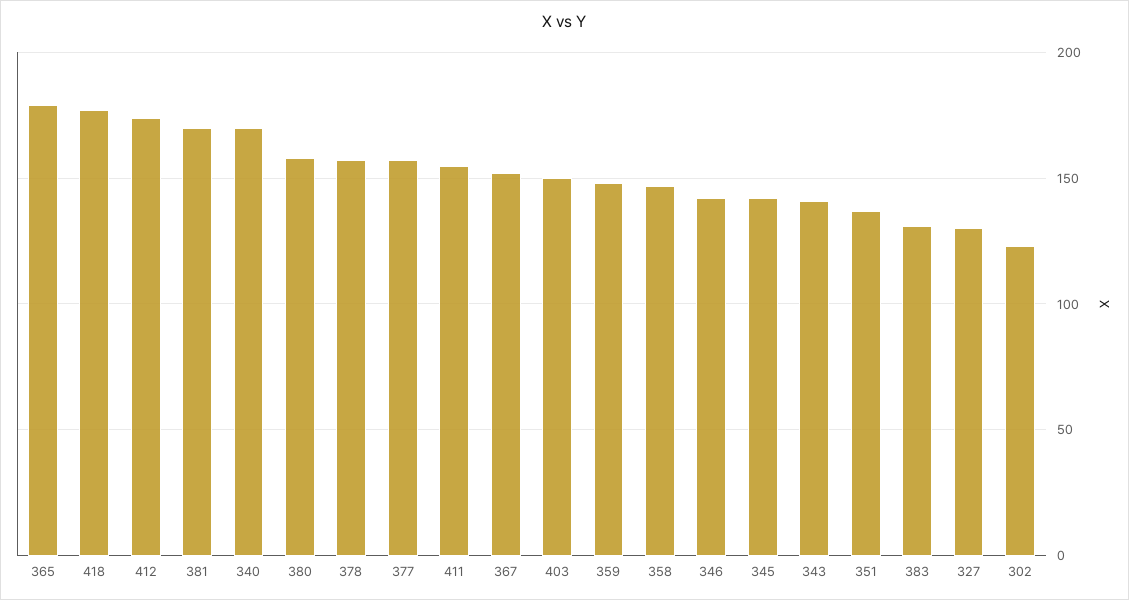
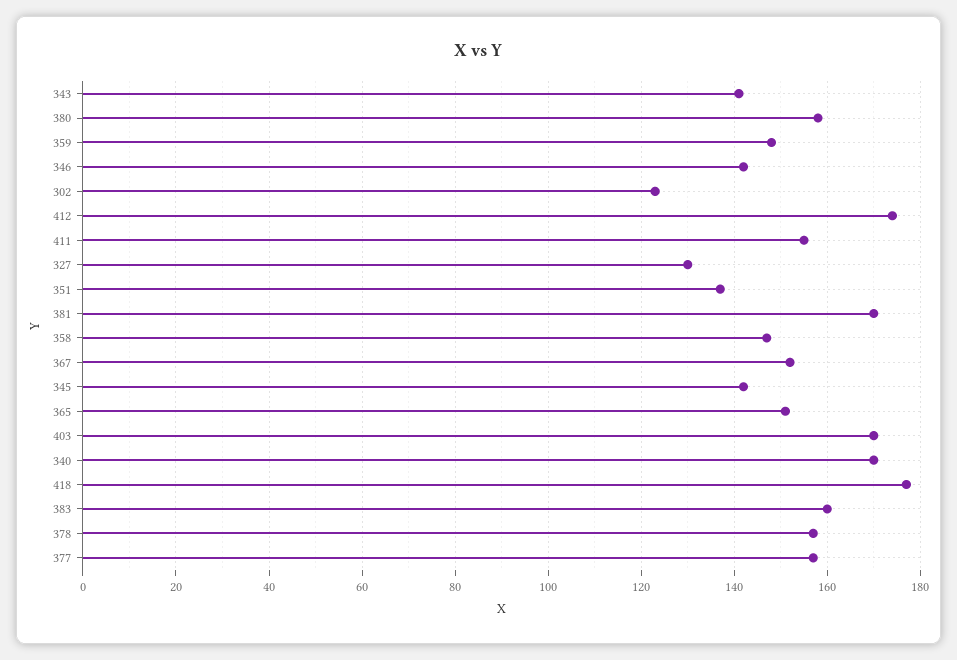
  {
-   "365": 180,
+   "365": 150,
    "418": 175,
    "412": 175,
    "381": 170,
    "340": 170,
    "380": 160,
    "378": 155,
    "377": 155,
    "411": 155,
    "367": 150,
-   "403": 150,
+   "403": 170,
    "359": 150,
    "358": 145,
    "346": 140,
    "345": 140,
    "343": 140,
    "351": 135,
-   "383": 130,
+   "383": 160,
    "327": 130,
    "302": 125
  }

